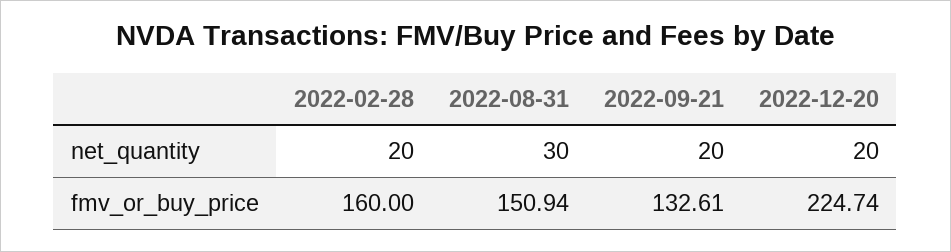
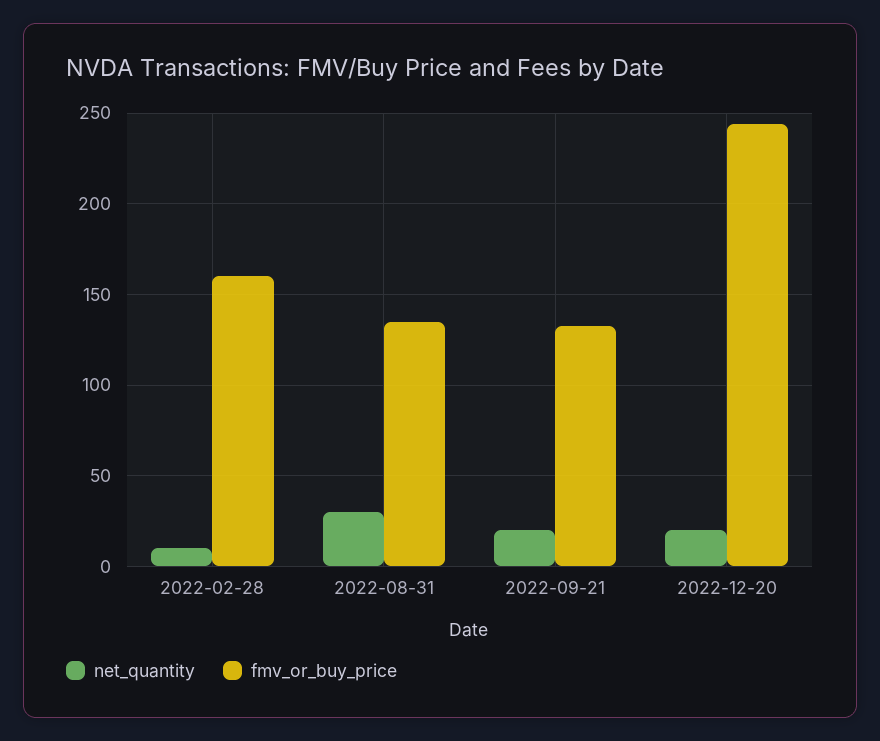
  {
    "net_quantity": {
-     "2022-02-28": 20,
+     "2022-02-28": 10,
      "2022-08-31": 30,
      "2022-09-21": 20,
      "2022-12-20": 20
    },
    "fmv_or_buy_price": {
      "2022-02-28": 160,
-     "2022-08-31": 150.94,
+     "2022-08-31": 135,
      "2022-09-21": 132.61,
-     "2022-12-20": 224.74
+     "2022-12-20": 245
    }
  }

